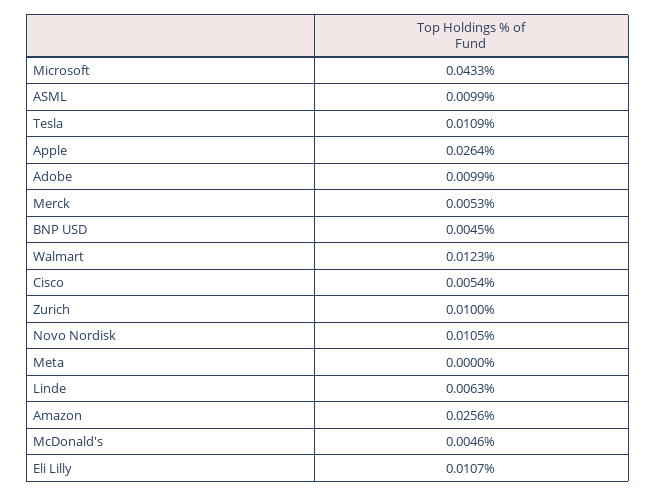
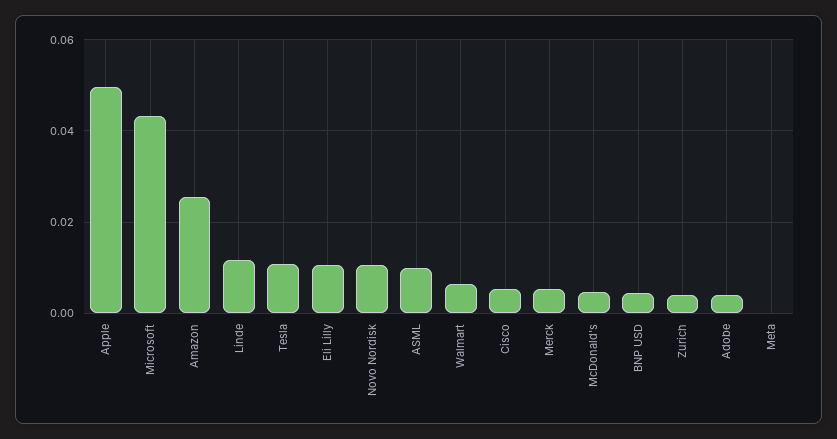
  {
    "Microsoft": 0.0433,
    "ASML": 0.0099,
    "Tesla": 0.0109,
-   "Apple": 0.0264,
+   "Apple": 0.05,
-   "Adobe": 0.0099,
+   "Adobe": 0.004,
    "Merck": 0.0053,
    "BNP USD": 0.0045,
-   "Walmart": 0.0123,
+   "Walmart": 0.006,
    "Cisco": 0.0054,
-   "Zurich": 0.01,
+   "Zurich": 0.004,
    "Novo Nordisk": 0.0105,
    "Meta": 0,
-   "Linde": 0.0063,
+   "Linde": 0.012,
    "Amazon": 0.0256,
    "McDonald's": 0.0046,
    "Eli Lilly": 0.0107
  }

